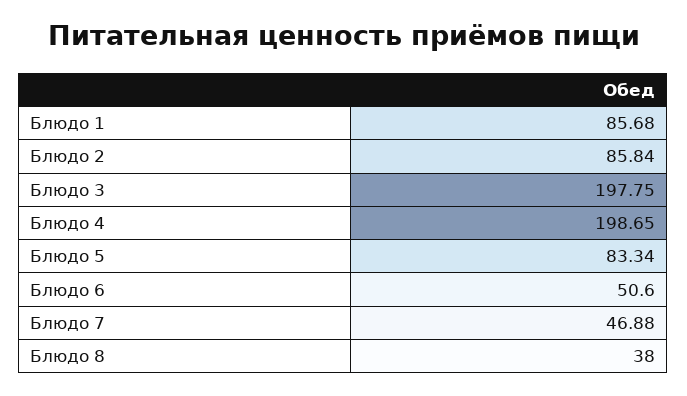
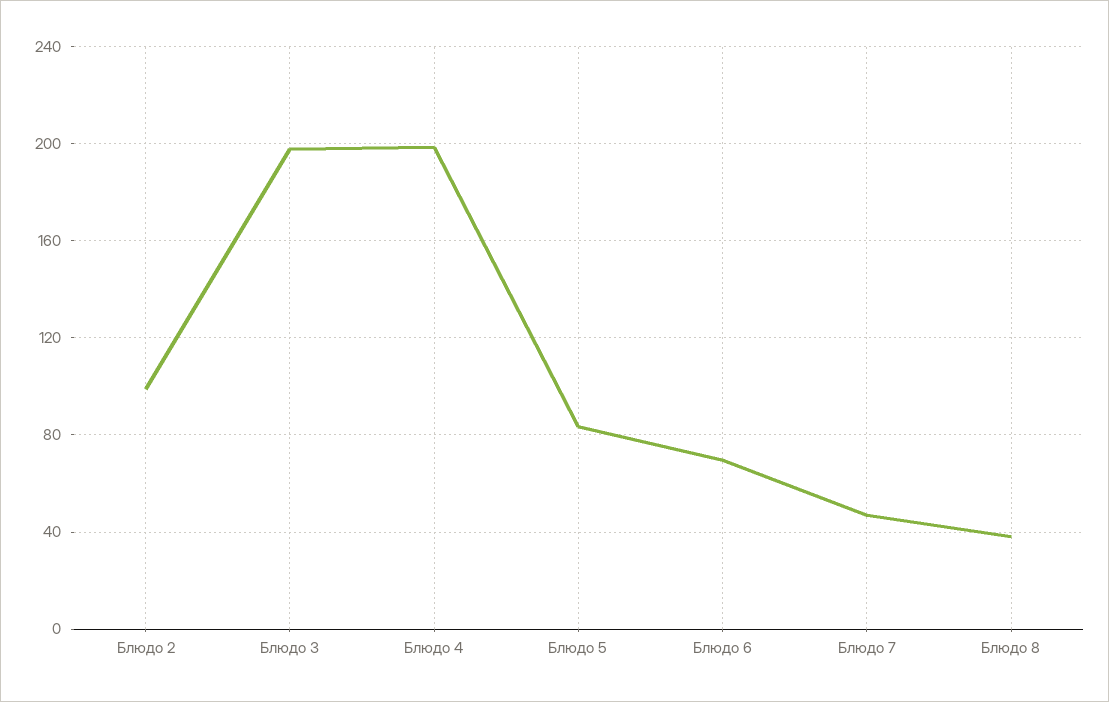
  {
-   "Блюдо 1": 85.68,
-   "Блюдо 2": 85.84,
+   "Блюдо 2": 100,
    "Блюдо 3": 197.75,
    "Блюдо 4": 198.65,
    "Блюдо 5": 83.34,
-   "Блюдо 6": 50.6,
+   "Блюдо 6": 70,
    "Блюдо 7": 46.88,
    "Блюдо 8": 38
  }

